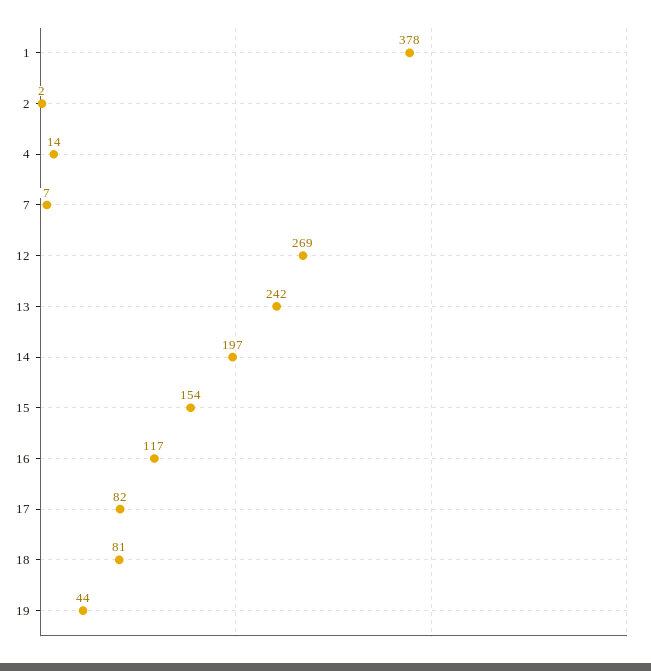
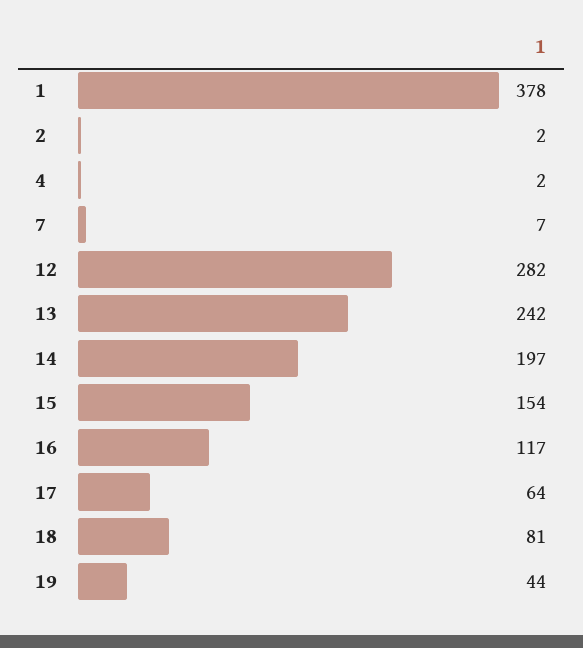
  {
    "1": 378,
    "2": 2,
-   "4": 14,
+   "4": 2,
    "7": 7,
-   "12": 269,
+   "12": 282,
    "13": 242,
    "14": 197,
    "15": 154,
    "16": 117,
-   "17": 82,
+   "17": 64,
    "18": 81,
    "19": 44
  }

